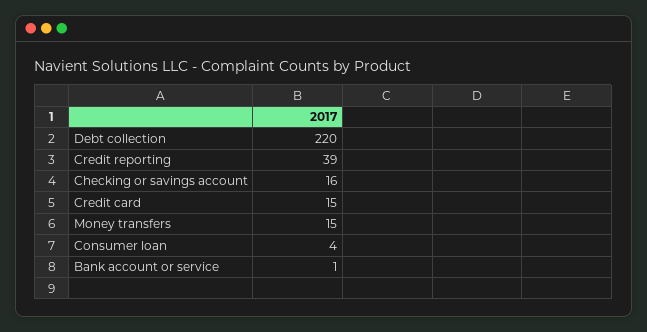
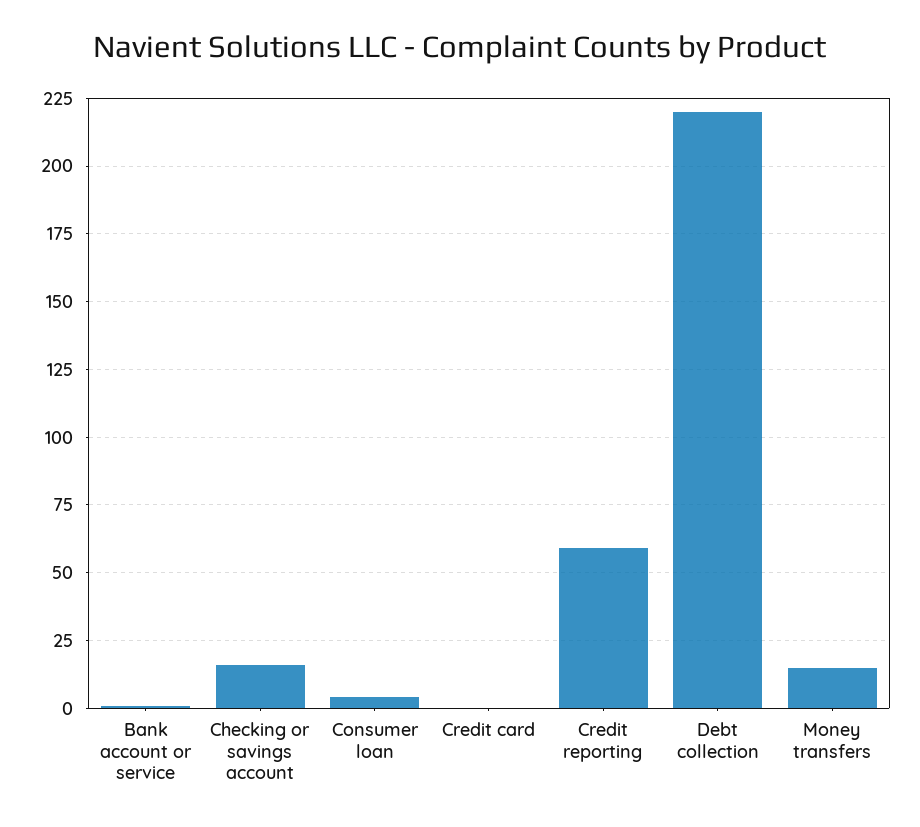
  {
    "Debt collection": 220,
-   "Credit reporting": 39,
+   "Credit reporting": 60,
    "Checking or savings account": 16,
-   "Credit card": 15,
+   "Credit card": 0,
    "Money transfers": 15,
    "Consumer loan": 4,
    "Bank account or service": 1
  }

